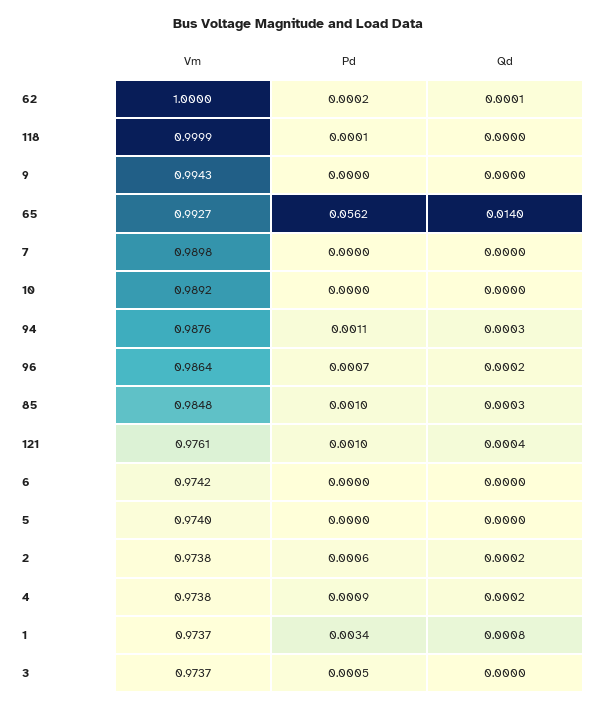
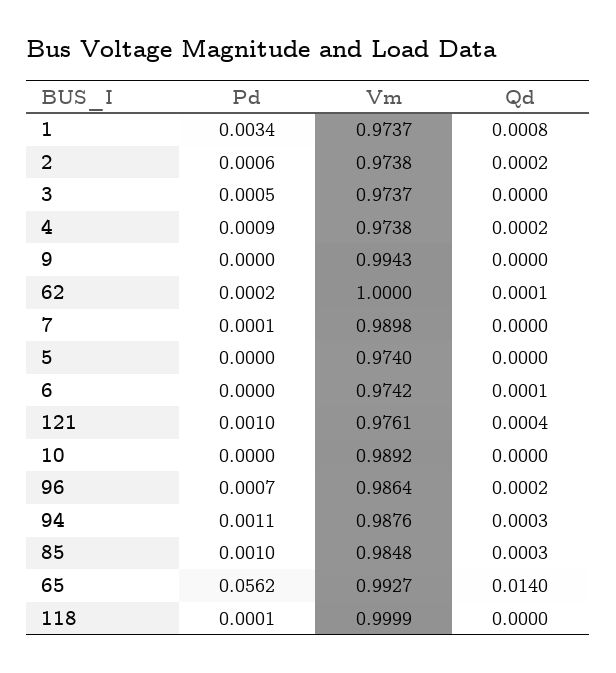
  {
    "Vm": {
      "62": 1,
      "118": 0.9999,
      "9": 0.9943,
      "65": 0.9927,
      "7": 0.9898,
      "10": 0.9892,
      "94": 0.9876,
      "96": 0.9864,
      "85": 0.9848,
      "121": 0.9761,
      "6": 0.9742,
      "5": 0.974,
      "2": 0.9738,
      "4": 0.9738,
      "1": 0.9737,
      "3": 0.9737
    },
    "Pd": {
      "62": 0.0002,
      "118": 0.0001,
      "9": 0,
      "65": 0.0562,
-     "7": 0,
+     "7": 0.0001,
      "10": 0,
      "94": 0.0011,
      "96": 0.0007,
      "85": 0.001,
      "121": 0.001,
      "6": 0,
      "5": 0,
      "2": 0.0006,
      "4": 0.0009,
      "1": 0.0034,
      "3": 0.0005
    },
    "Qd": {
      "62": 0.0001,
      "118": 0,
      "9": 0,
      "65": 0.014,
      "7": 0,
      "10": 0,
      "94": 0.0003,
      "96": 0.0002,
      "85": 0.0003,
      "121": 0.0004,
-     "6": 0,
+     "6": 0.0001,
      "5": 0,
      "2": 0.0002,
      "4": 0.0002,
      "1": 0.0008,
      "3": 0
    }
  }

